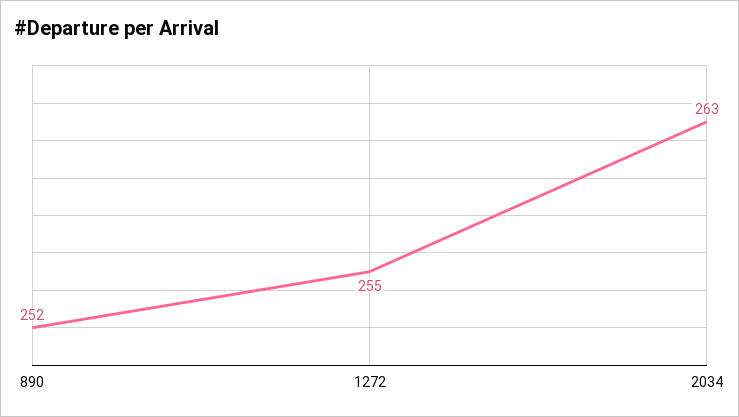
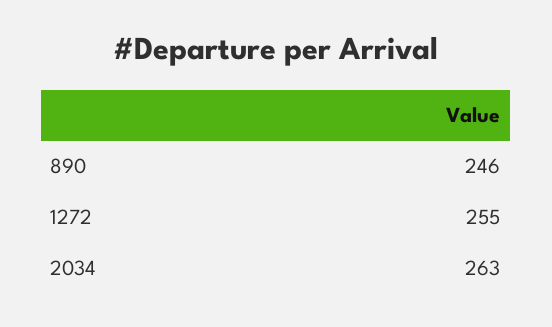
  {
-   "890": 252,
+   "890": 246,
    "1272": 255,
    "2034": 263
  }

